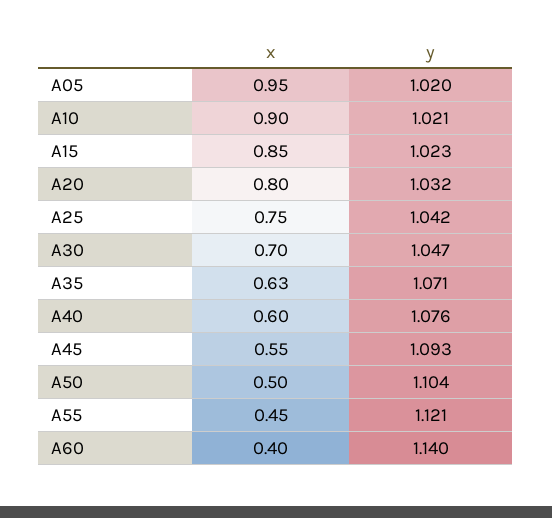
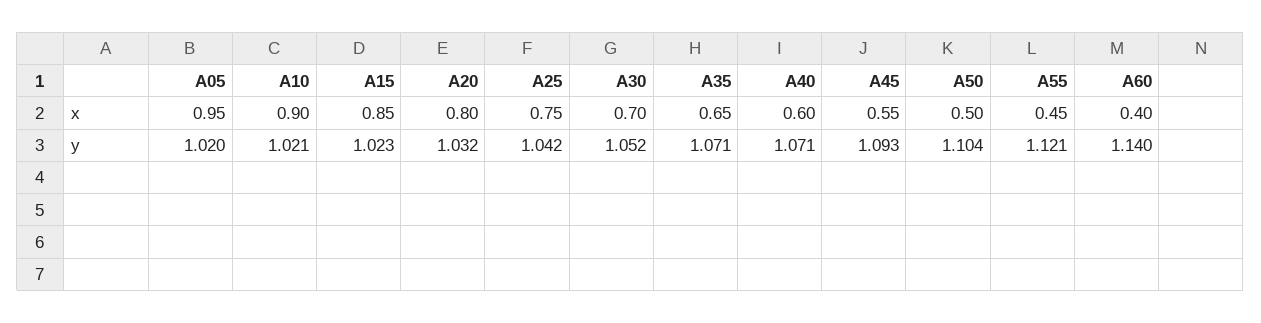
  {
    "x": {
      "A05": 0.95,
      "A10": 0.9,
      "A15": 0.85,
      "A20": 0.8,
      "A25": 0.75,
      "A30": 0.7,
-     "A35": 0.63,
+     "A35": 0.65,
      "A40": 0.6,
      "A45": 0.55,
      "A50": 0.5,
      "A55": 0.45,
      "A60": 0.4
    },
    "y": {
      "A05": 1.02,
      "A10": 1.021,
      "A15": 1.023,
      "A20": 1.032,
      "A25": 1.042,
-     "A30": 1.047,
+     "A30": 1.052,
      "A35": 1.071,
-     "A40": 1.076,
+     "A40": 1.071,
      "A45": 1.093,
      "A50": 1.104,
      "A55": 1.121,
      "A60": 1.14
    }
  }

